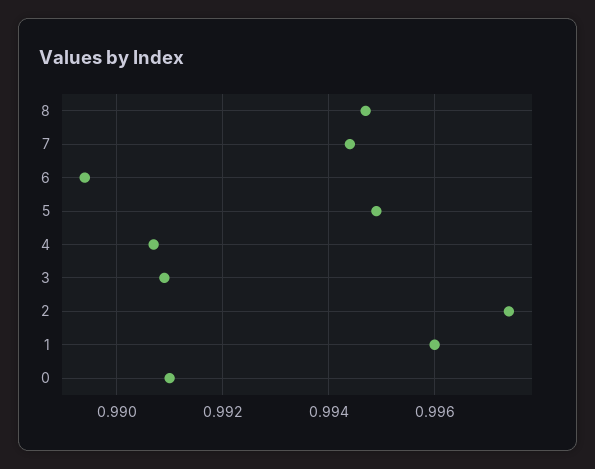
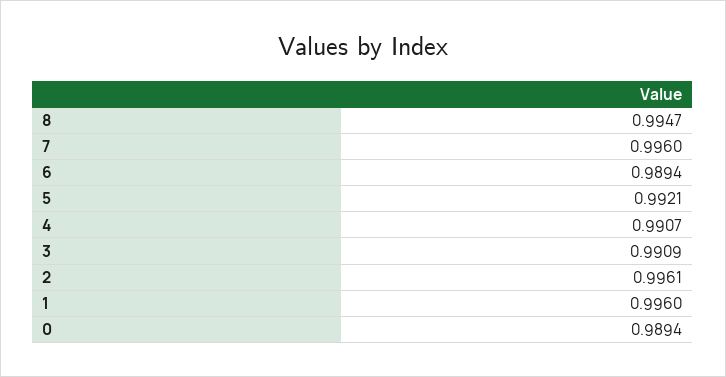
  {
    "8": 0.9947,
-   "7": 0.9945,
+   "7": 0.996,
    "6": 0.9894,
-   "5": 0.995,
+   "5": 0.9921,
    "4": 0.9907,
    "3": 0.9909,
-   "2": 0.9975,
+   "2": 0.9961,
    "1": 0.996,
-   "0": 0.991
+   "0": 0.9894
  }

